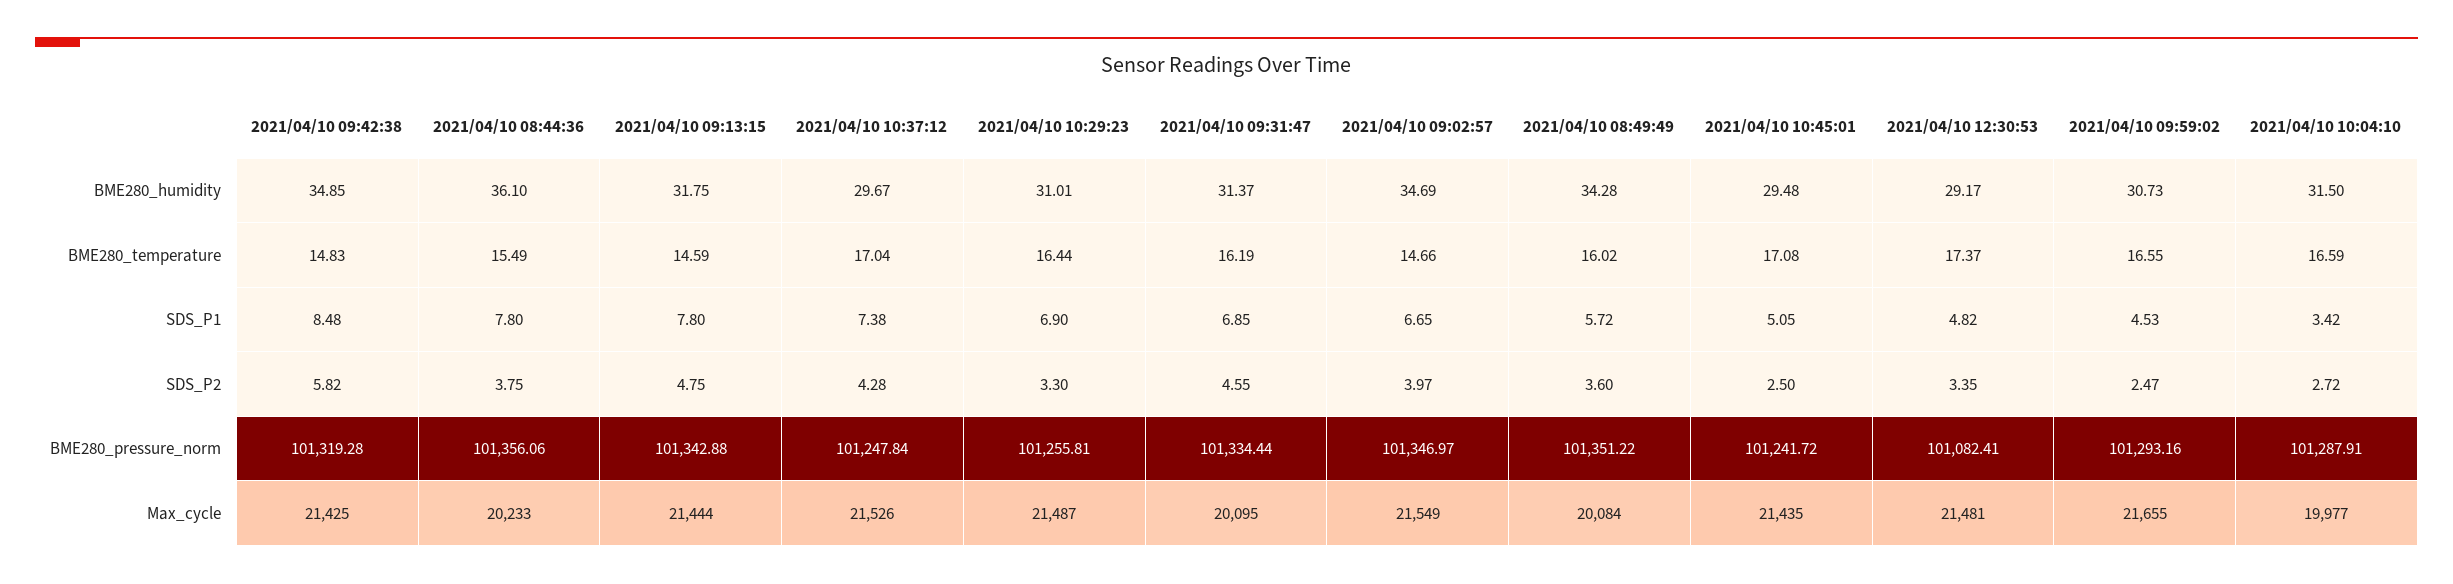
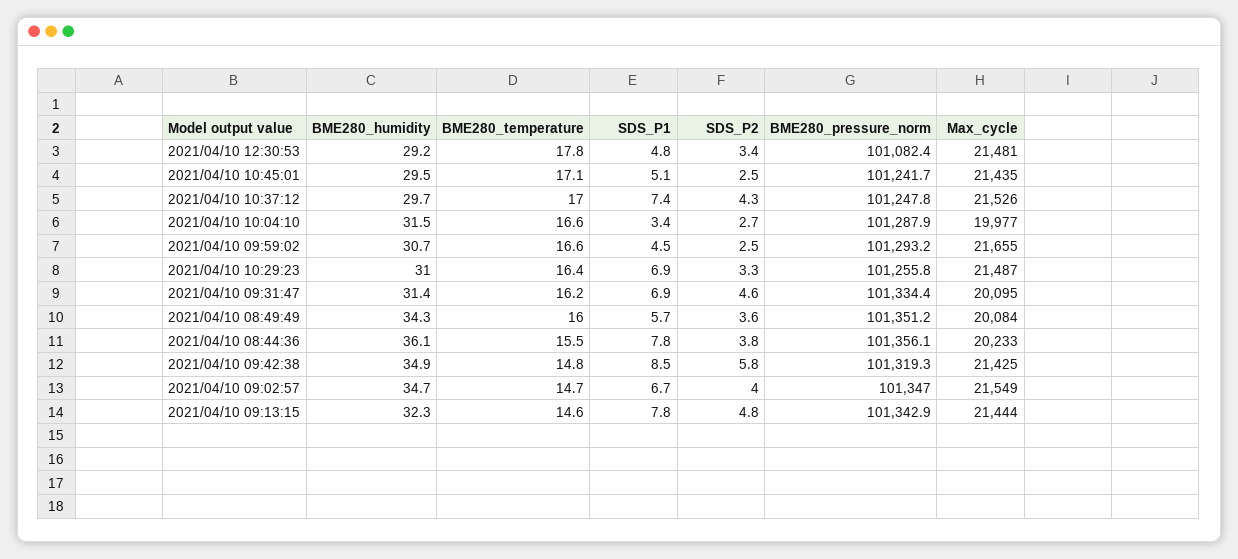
  {
    "2021/04/10 09:42:38": {
      "BME280_humidity": 34.85,
      "BME280_temperature": 14.83,
      "SDS_P1": 8.48,
      "SDS_P2": 5.82,
      "BME280_pressure_norm": 101319.28,
      "Max_cycle": 21425
    },
    "2021/04/10 08:44:36": {
      "BME280_humidity": 36.1,
      "BME280_temperature": 15.49,
      "SDS_P1": 7.8,
      "SDS_P2": 3.75,
      "BME280_pressure_norm": 101356.06,
      "Max_cycle": 20233
    },
    "2021/04/10 09:13:15": {
-     "BME280_humidity": 31.75,
+     "BME280_humidity": 32.3,
      "BME280_temperature": 14.59,
      "SDS_P1": 7.8,
      "SDS_P2": 4.75,
      "BME280_pressure_norm": 101342.88,
      "Max_cycle": 21444
    },
    "2021/04/10 10:37:12": {
      "BME280_humidity": 29.67,
      "BME280_temperature": 17.04,
      "SDS_P1": 7.38,
      "SDS_P2": 4.28,
      "BME280_pressure_norm": 101247.84,
      "Max_cycle": 21526
    },
    "2021/04/10 10:29:23": {
      "BME280_humidity": 31.01,
      "BME280_temperature": 16.44,
      "SDS_P1": 6.9,
      "SDS_P2": 3.3,
      "BME280_pressure_norm": 101255.81,
      "Max_cycle": 21487
    },
    "2021/04/10 09:31:47": {
      "BME280_humidity": 31.37,
      "BME280_temperature": 16.19,
      "SDS_P1": 6.85,
      "SDS_P2": 4.55,
      "BME280_pressure_norm": 101334.44,
      "Max_cycle": 20095
    },
    "2021/04/10 09:02:57": {
      "BME280_humidity": 34.69,
      "BME280_temperature": 14.66,
      "SDS_P1": 6.65,
      "SDS_P2": 3.97,
      "BME280_pressure_norm": 101346.97,
      "Max_cycle": 21549
    },
    "2021/04/10 08:49:49": {
      "BME280_humidity": 34.28,
      "BME280_temperature": 16.02,
      "SDS_P1": 5.72,
      "SDS_P2": 3.6,
      "BME280_pressure_norm": 101351.22,
      "Max_cycle": 20084
    },
    "2021/04/10 10:45:01": {
      "BME280_humidity": 29.48,
      "BME280_temperature": 17.08,
      "SDS_P1": 5.05,
      "SDS_P2": 2.5,
      "BME280_pressure_norm": 101241.72,
      "Max_cycle": 21435
    },
    "2021/04/10 12:30:53": {
      "BME280_humidity": 29.17,
-     "BME280_temperature": 17.37,
+     "BME280_temperature": 17.8,
      "SDS_P1": 4.82,
      "SDS_P2": 3.35,
      "BME280_pressure_norm": 101082.41,
      "Max_cycle": 21481
    },
    "2021/04/10 09:59:02": {
      "BME280_humidity": 30.73,
      "BME280_temperature": 16.55,
      "SDS_P1": 4.53,
      "SDS_P2": 2.47,
      "BME280_pressure_norm": 101293.16,
      "Max_cycle": 21655
    },
    "2021/04/10 10:04:10": {
      "BME280_humidity": 31.5,
      "BME280_temperature": 16.59,
      "SDS_P1": 3.42,
      "SDS_P2": 2.72,
      "BME280_pressure_norm": 101287.91,
      "Max_cycle": 19977
    }
  }

